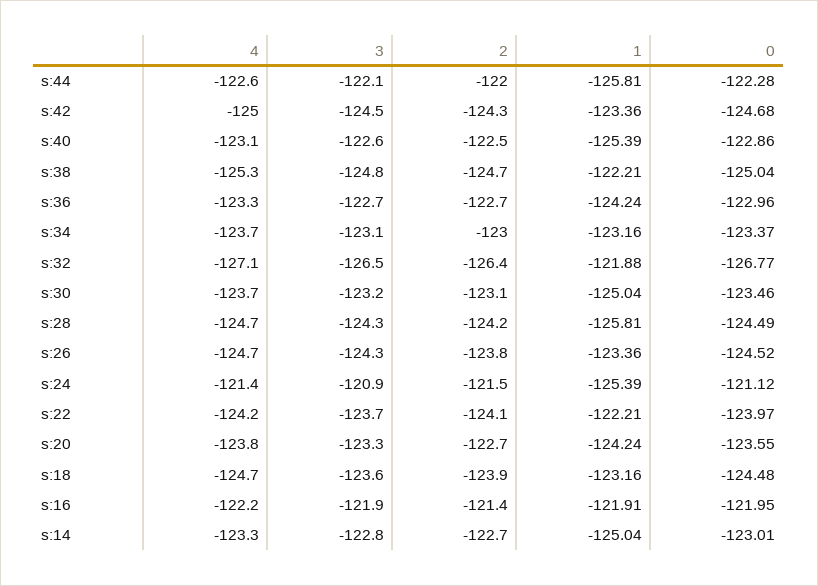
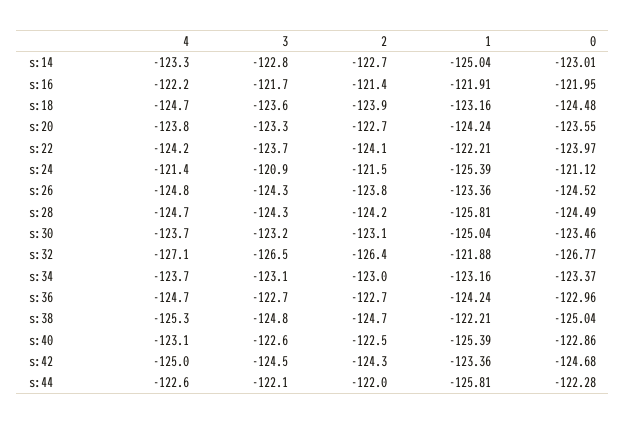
  {
    "4": {
      "s:44": -122.6,
      "s:42": -125,
      "s:40": -123.1,
      "s:38": -125.3,
-     "s:36": -123.3,
+     "s:36": -124.7,
      "s:34": -123.7,
      "s:32": -127.1,
      "s:30": -123.7,
      "s:28": -124.7,
-     "s:26": -124.7,
+     "s:26": -124.8,
      "s:24": -121.4,
      "s:22": -124.2,
      "s:20": -123.8,
      "s:18": -124.7,
      "s:16": -122.2,
      "s:14": -123.3
    },
    "3": {
      "s:44": -122.1,
      "s:42": -124.5,
      "s:40": -122.6,
      "s:38": -124.8,
      "s:36": -122.7,
      "s:34": -123.1,
      "s:32": -126.5,
      "s:30": -123.2,
      "s:28": -124.3,
      "s:26": -124.3,
      "s:24": -120.9,
      "s:22": -123.7,
      "s:20": -123.3,
      "s:18": -123.6,
-     "s:16": -121.9,
+     "s:16": -121.7,
      "s:14": -122.8
    },
    "2": {
      "s:44": -122,
      "s:42": -124.3,
      "s:40": -122.5,
      "s:38": -124.7,
      "s:36": -122.7,
      "s:34": -123,
      "s:32": -126.4,
      "s:30": -123.1,
      "s:28": -124.2,
      "s:26": -123.8,
      "s:24": -121.5,
      "s:22": -124.1,
      "s:20": -122.7,
      "s:18": -123.9,
      "s:16": -121.4,
      "s:14": -122.7
    },
    "1": {
      "s:44": -125.81,
      "s:42": -123.36,
      "s:40": -125.39,
      "s:38": -122.21,
      "s:36": -124.24,
      "s:34": -123.16,
      "s:32": -121.88,
      "s:30": -125.04,
      "s:28": -125.81,
      "s:26": -123.36,
      "s:24": -125.39,
      "s:22": -122.21,
      "s:20": -124.24,
      "s:18": -123.16,
      "s:16": -121.91,
      "s:14": -125.04
    },
    "0": {
      "s:44": -122.28,
      "s:42": -124.68,
      "s:40": -122.86,
      "s:38": -125.04,
      "s:36": -122.96,
      "s:34": -123.37,
      "s:32": -126.77,
      "s:30": -123.46,
      "s:28": -124.49,
      "s:26": -124.52,
      "s:24": -121.12,
      "s:22": -123.97,
      "s:20": -123.55,
      "s:18": -124.48,
      "s:16": -121.95,
      "s:14": -123.01
    }
  }

